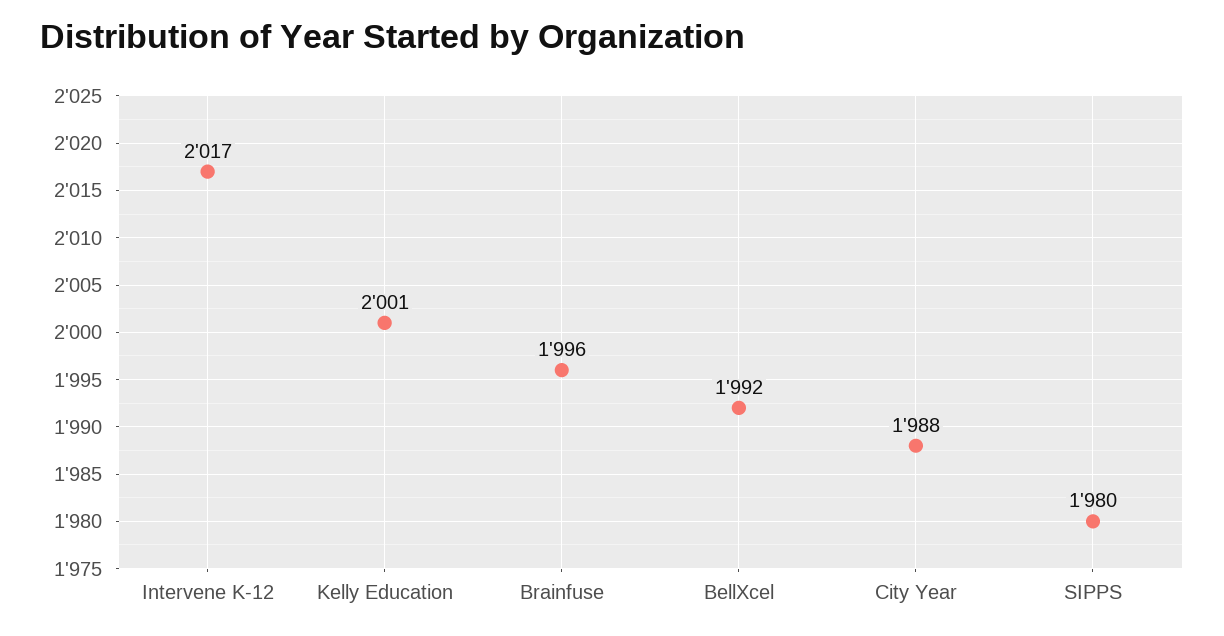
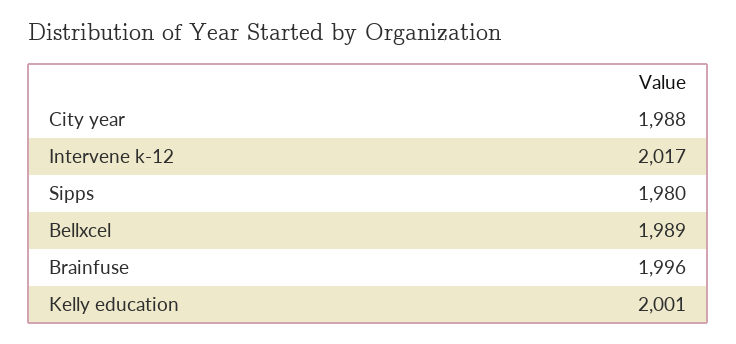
  {
    "Intervene K-12": 2017,
    "Kelly Education": 2001,
    "Brainfuse": 1996,
-   "BellXcel": 1992,
+   "BellXcel": 1989,
    "City Year": 1988,
    "SIPPS": 1980
  }

